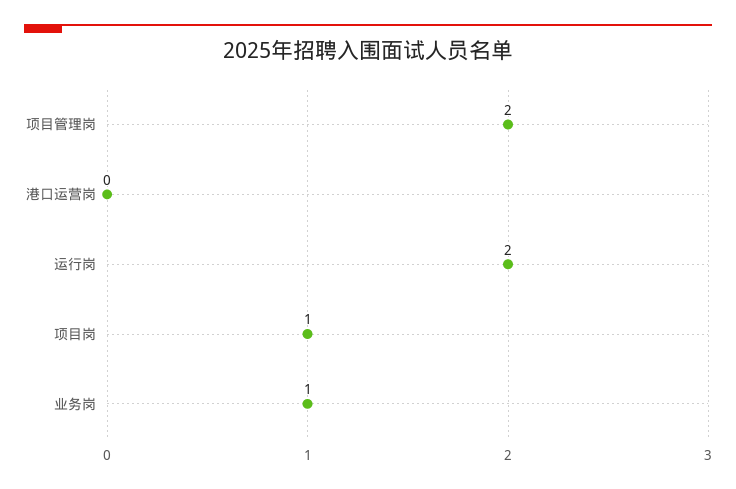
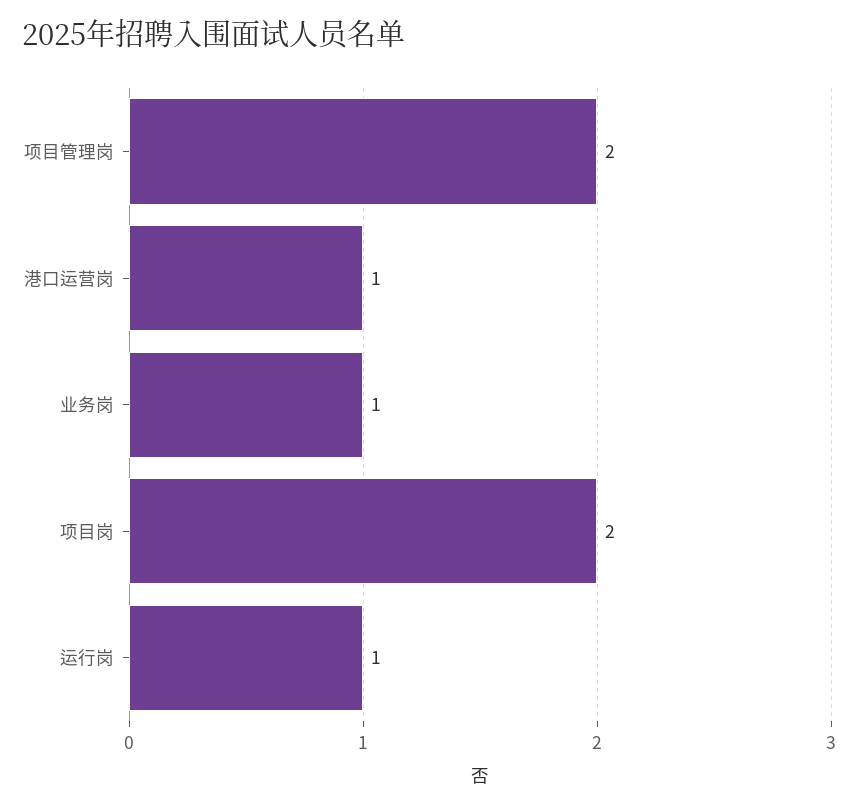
  {
    "项目管理岗": 2,
-   "港口运营岗": 0,
+   "港口运营岗": 1,
-   "运行岗": 2,
+   "运行岗": 1,
-   "项目岗": 1,
+   "项目岗": 2,
    "业务岗": 1
  }

